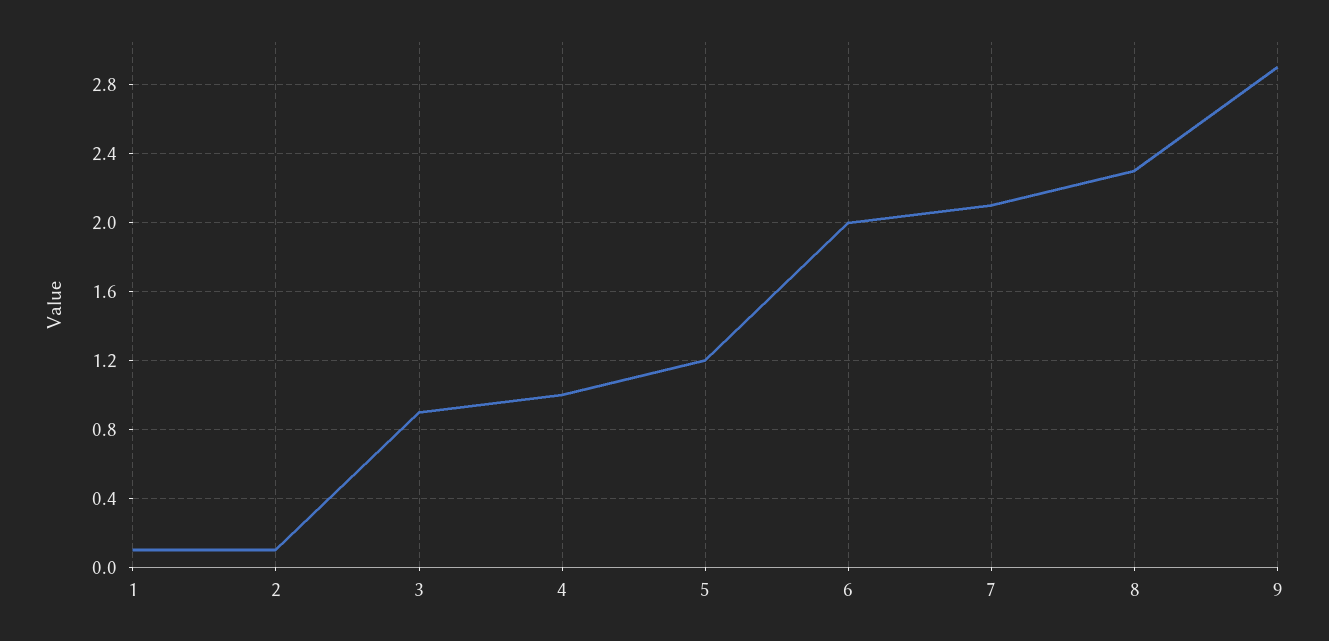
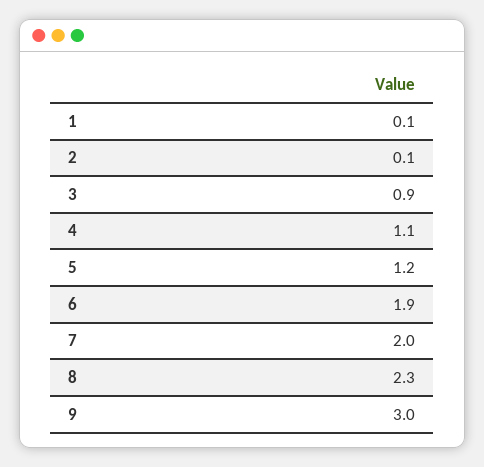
  {
    "1": 0.1,
    "2": 0.1,
    "3": 0.9,
-   "4": 1,
+   "4": 1.1,
    "5": 1.2,
-   "6": 2,
+   "6": 1.9,
-   "7": 2.1,
+   "7": 2,
    "8": 2.3,
-   "9": 2.9
+   "9": 3
  }

